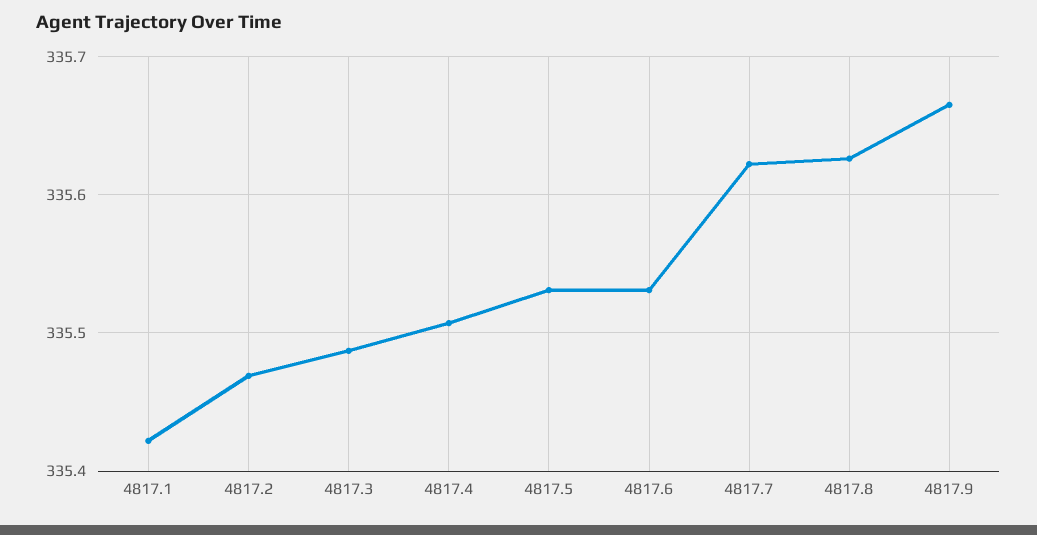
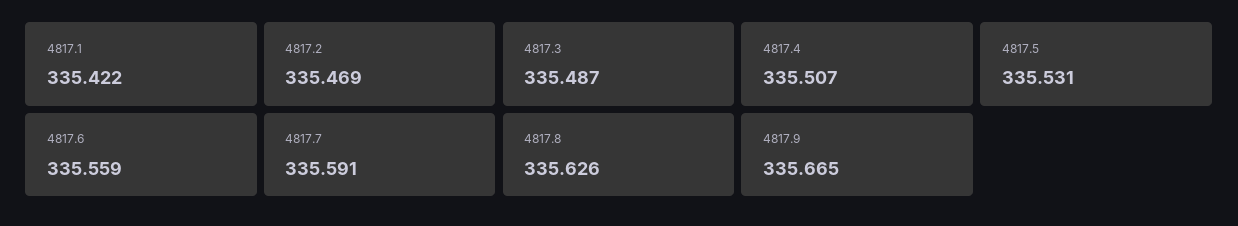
  {
    "4817.1": 335.422,
    "4817.2": 335.469,
    "4817.3": 335.487,
    "4817.4": 335.507,
    "4817.5": 335.531,
-   "4817.6": 335.53,
+   "4817.6": 335.559,
-   "4817.7": 335.62,
+   "4817.7": 335.591,
    "4817.8": 335.626,
    "4817.9": 335.665
  }

